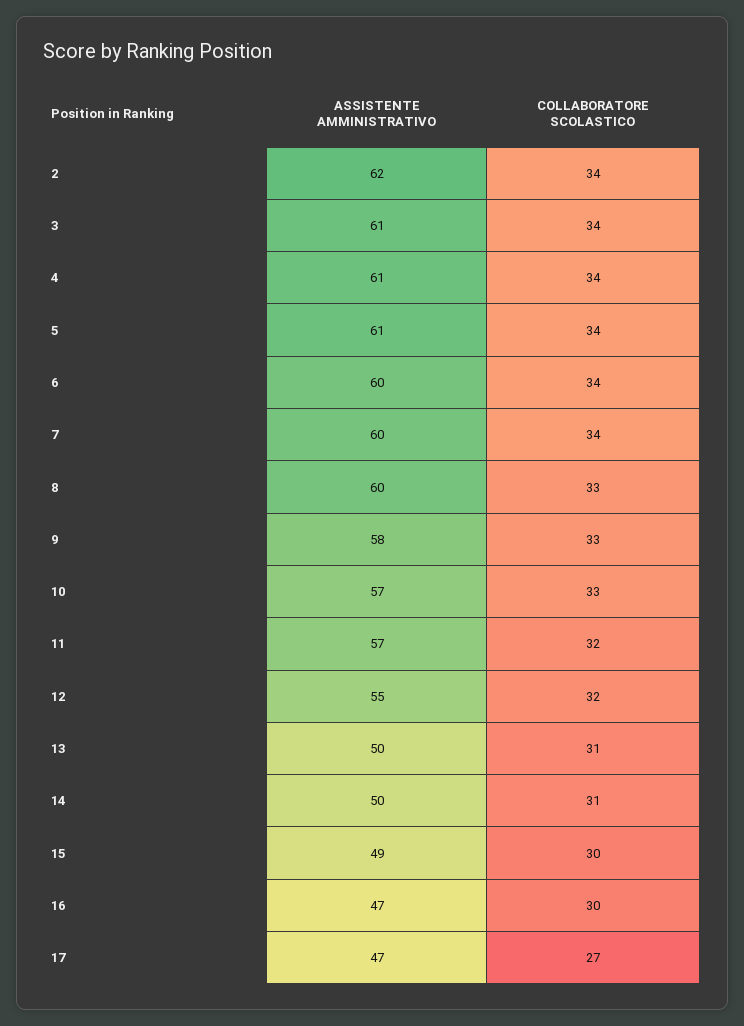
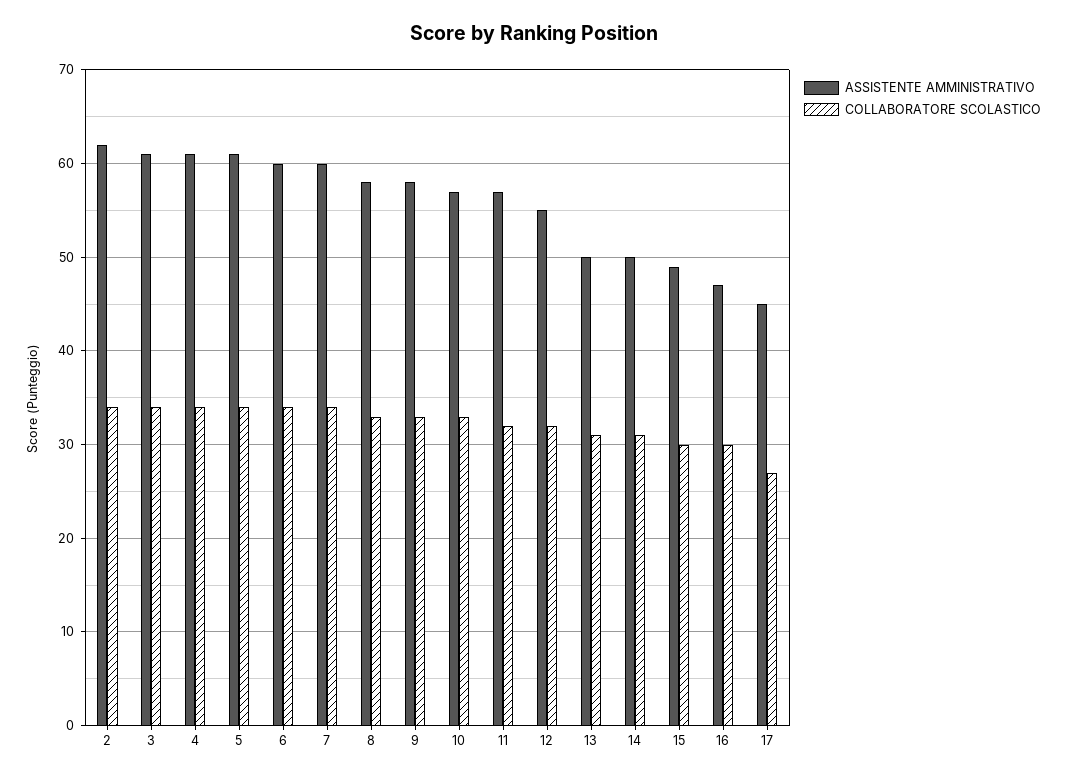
  {
    "ASSISTENTE AMMINISTRATIVO": {
      "2": 62,
      "3": 61,
      "4": 61,
      "5": 61,
      "6": 60,
      "7": 60,
-     "8": 60,
+     "8": 58,
      "9": 58,
      "10": 57,
      "11": 57,
      "12": 55,
      "13": 50,
      "14": 50,
      "15": 49,
      "16": 47,
-     "17": 47
+     "17": 45
    },
    "COLLABORATORE SCOLASTICO": {
      "2": 34,
      "3": 34,
      "4": 34,
      "5": 34,
      "6": 34,
      "7": 34,
      "8": 33,
      "9": 33,
      "10": 33,
      "11": 32,
      "12": 32,
      "13": 31,
      "14": 31,
      "15": 30,
      "16": 30,
      "17": 27
    }
  }

